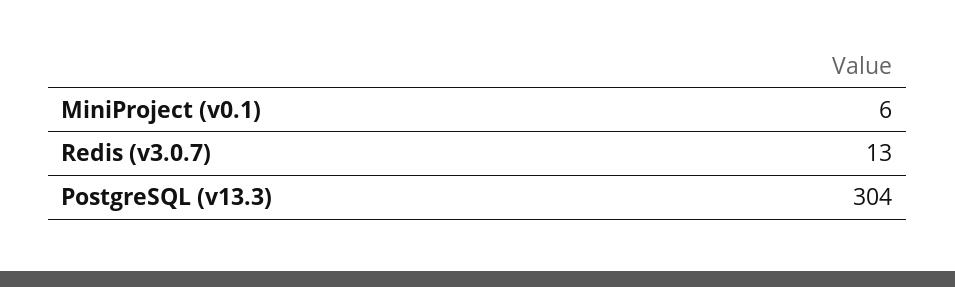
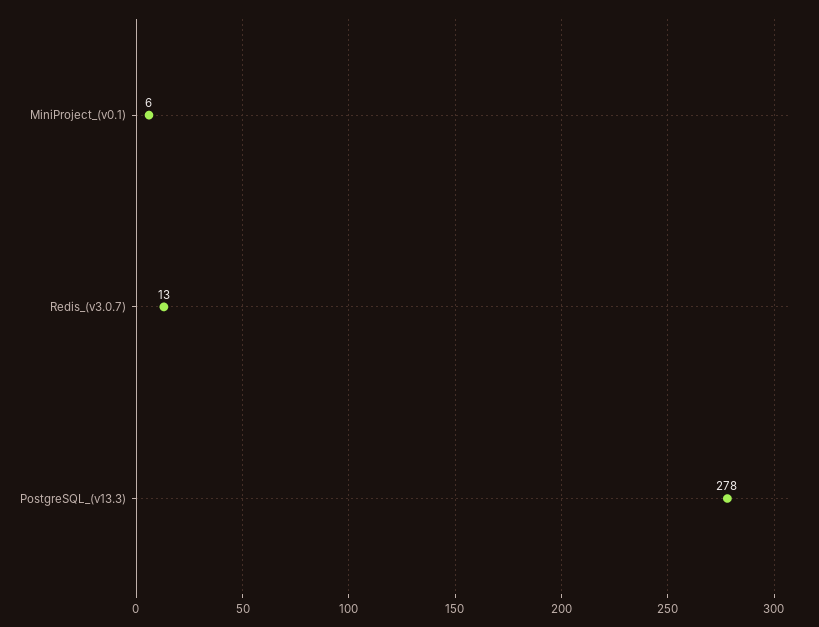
  {
    "MiniProject (v0.1)": 6,
    "Redis (v3.0.7)": 13,
-   "PostgreSQL (v13.3)": 304
+   "PostgreSQL (v13.3)": 278
  }

